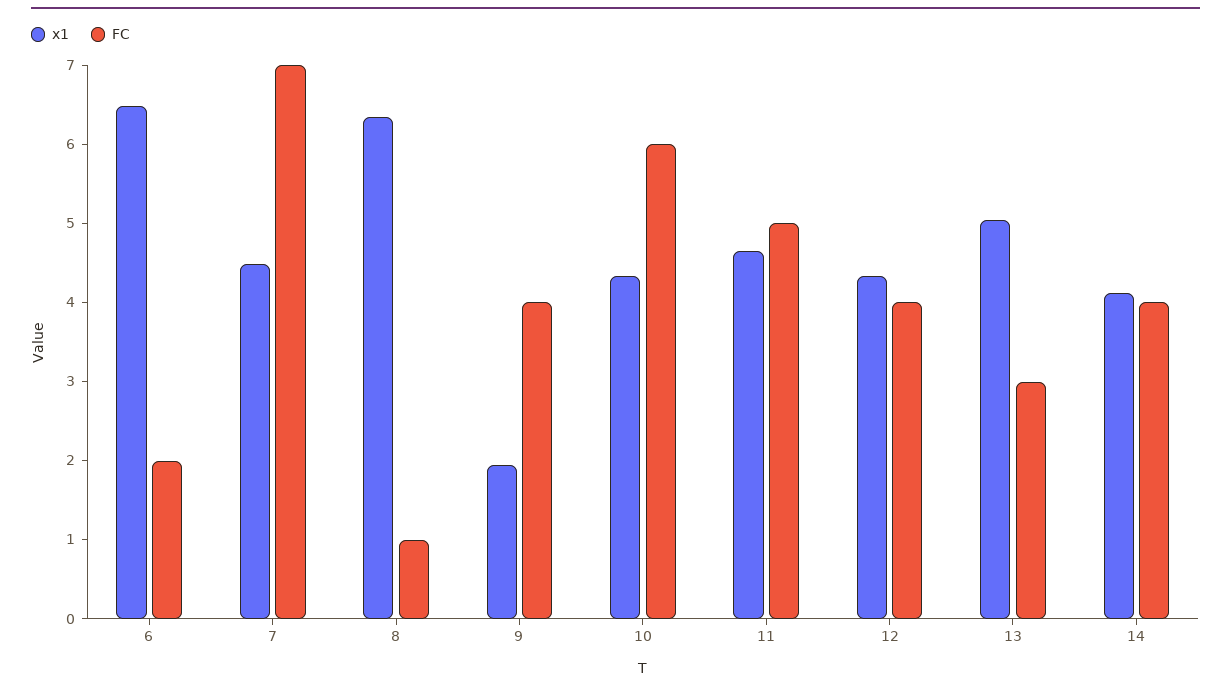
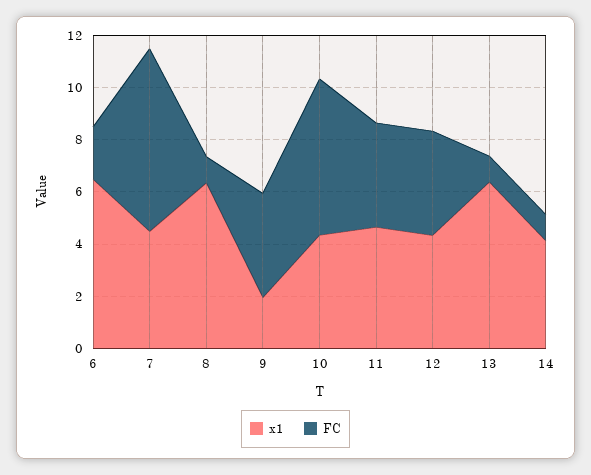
  {
    "x1": {
      "6": 6.4,
      "7": 4.4,
      "8": 6.4,
      "9": 2,
      "10": 4.4,
      "11": 4.6,
      "12": 4.4,
-     "13": 5,
+     "13": 6.5,
      "14": 4.2
    },
    "FC": {
      "6": 2,
      "7": 7,
      "8": 1,
      "9": 4,
      "10": 6,
-     "11": 5,
+     "11": 4,
      "12": 4,
-     "13": 3,
+     "13": 1,
-     "14": 4
+     "14": 1
    }
  }

